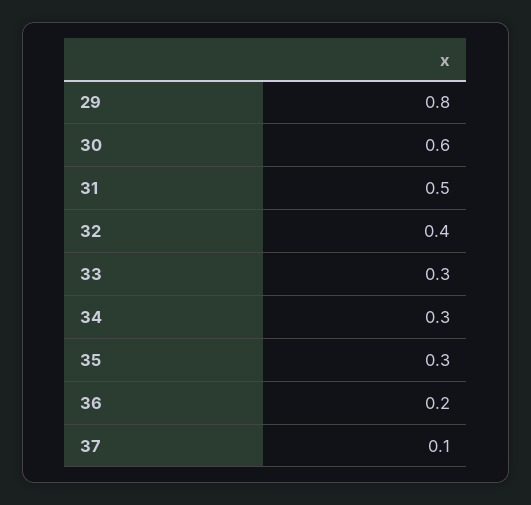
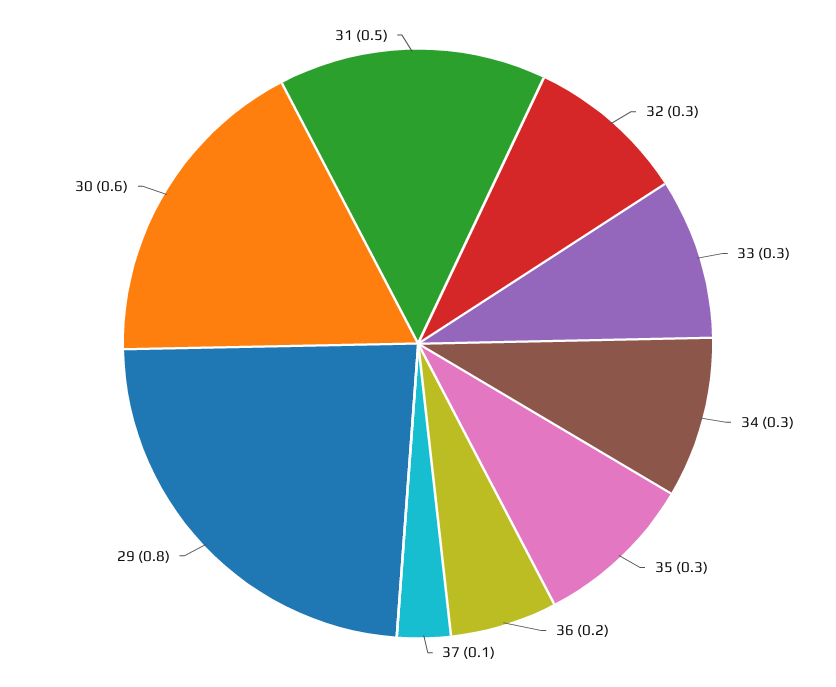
  {
    "29": 0.8,
    "30": 0.6,
    "31": 0.5,
-   "32": 0.4,
+   "32": 0.3,
    "33": 0.3,
    "34": 0.3,
    "35": 0.3,
    "36": 0.2,
    "37": 0.1
  }

